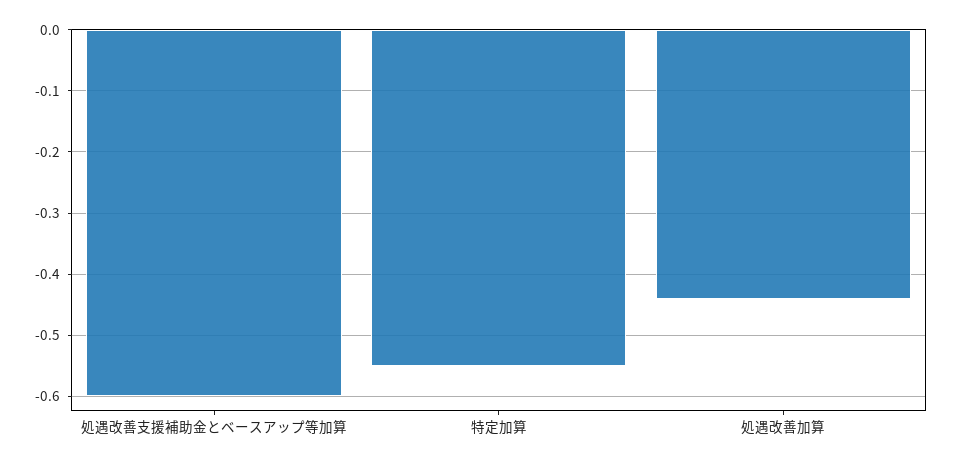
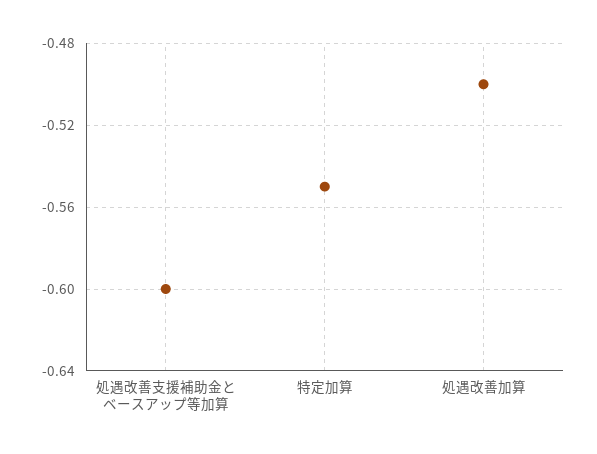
  {
    "処遇改善支援補助金とベースアップ等加算": -0.6,
    "特定加算": -0.55,
-   "処遇改善加算": -0.44
+   "処遇改善加算": -0.5
  }

